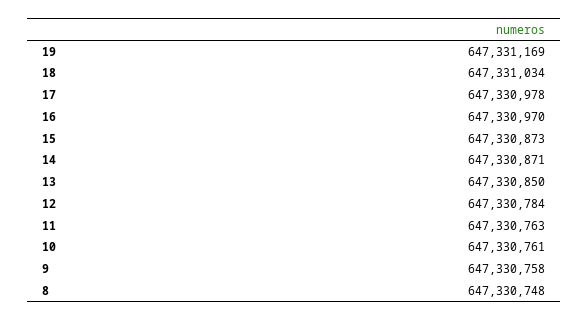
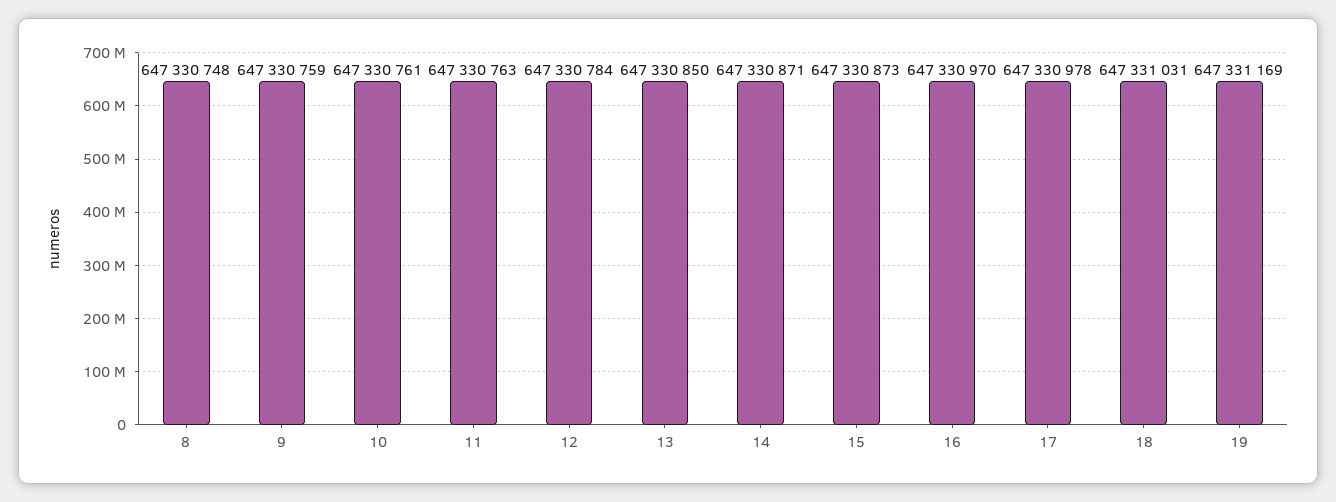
  {
    "19": 647331169,
-   "18": 647331034,
+   "18": 647331031,
    "17": 647330978,
    "16": 647330970,
    "15": 647330873,
    "14": 647330871,
    "13": 647330850,
    "12": 647330784,
    "11": 647330763,
    "10": 647330761,
-   "9": 647330758,
+   "9": 647330759,
    "8": 647330748
  }

